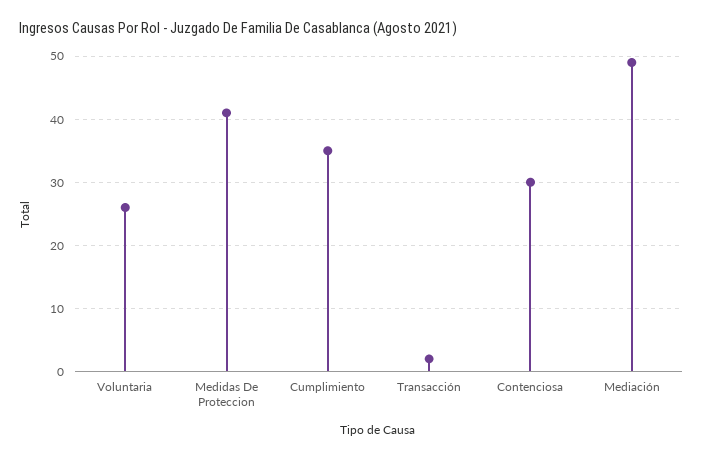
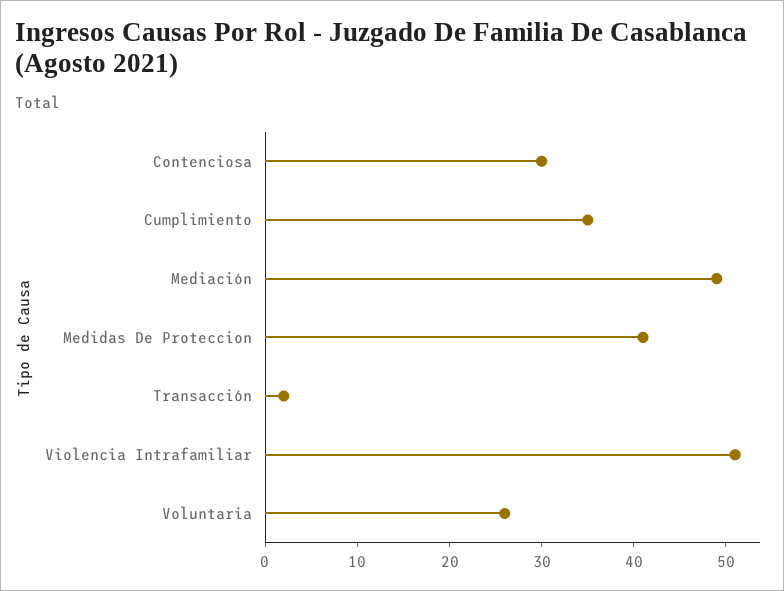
  {
    "Voluntaria": 26,
    "Medidas De Proteccion": 41,
    "Cumplimiento": 35,
    "Transacción": 2,
    "Contenciosa": 30,
-   "Mediación": 49
+   "Mediación": 49,
+   "Violencia Intrafamiliar": 51
  }

